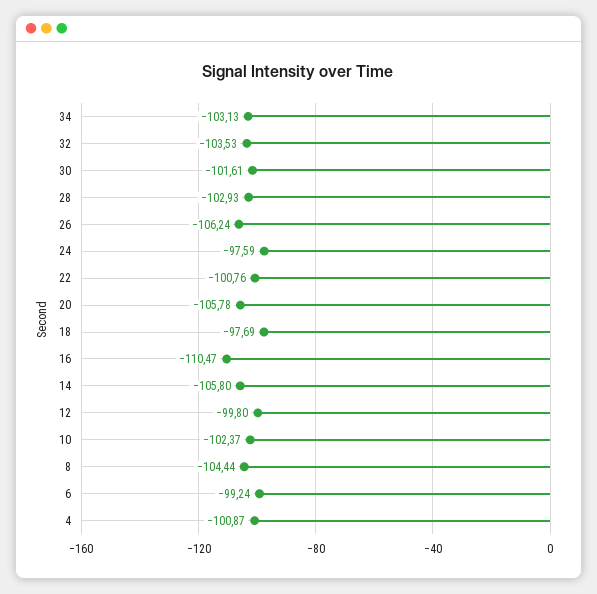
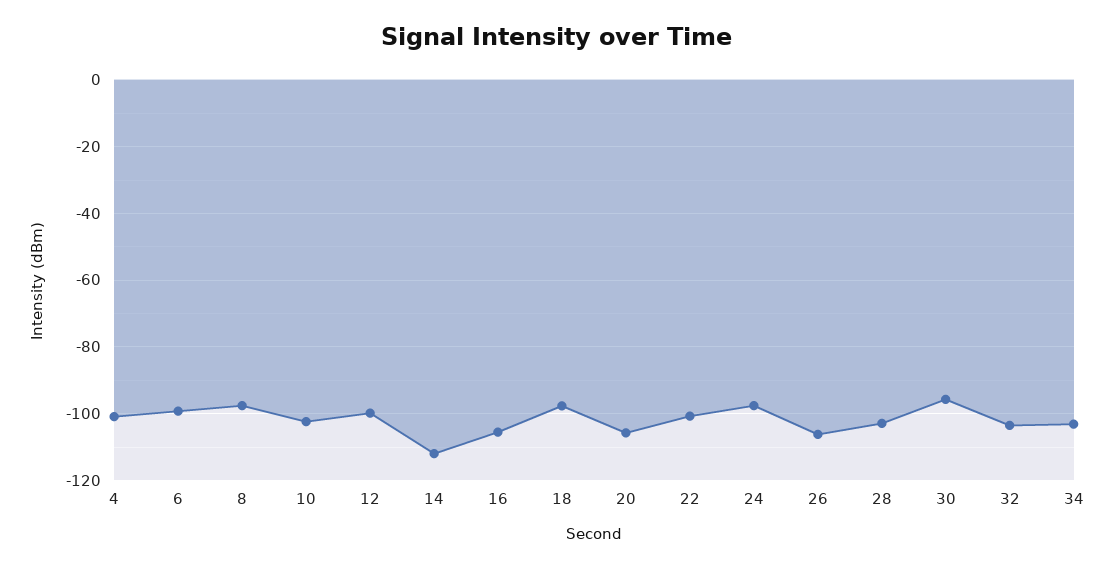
  {
    "34": -103.13,
    "32": -103.53,
-   "30": -101.61,
+   "30": -96,
    "28": -102.93,
    "26": -106.24,
    "24": -97.59,
    "22": -100.76,
    "20": -105.78,
    "18": -97.69,
-   "16": -110.47,
+   "16": -106,
-   "14": -105.8,
+   "14": -112,
    "12": -99.8,
    "10": -102.37,
-   "8": -104.44,
+   "8": -98,
    "6": -99.24,
    "4": -100.87
  }

